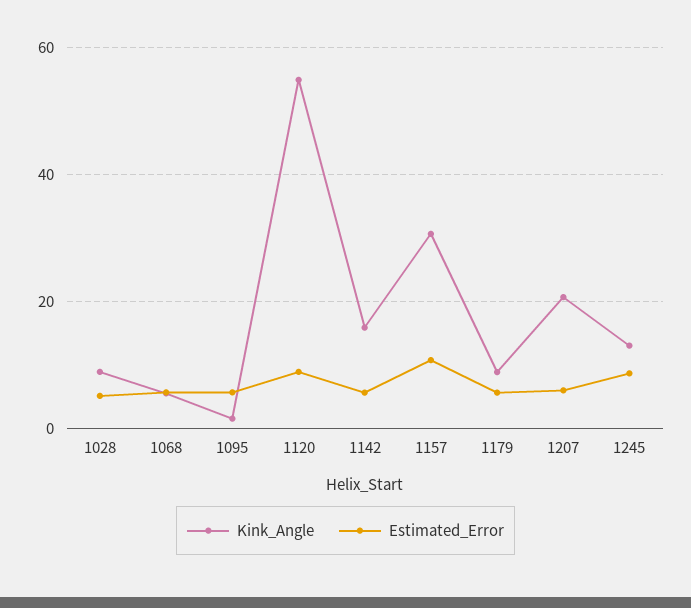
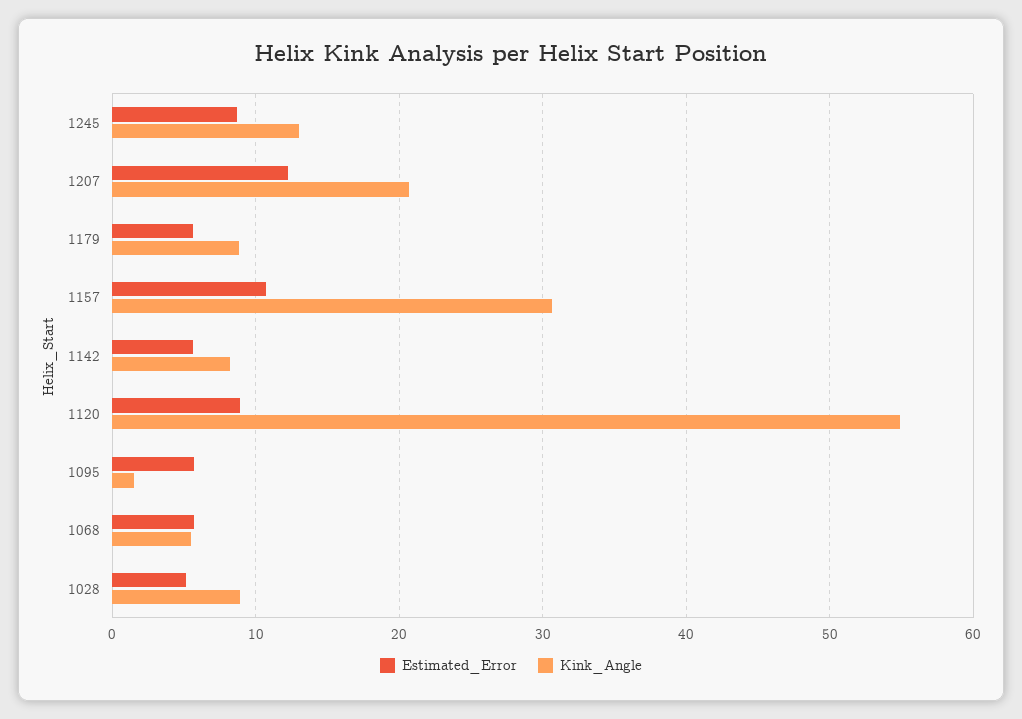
  {
    "Kink_Angle": {
      "1028": 9,
      "1068": 6,
      "1095": 2,
      "1120": 55,
-     "1142": 16,
+     "1142": 8,
      "1157": 31,
      "1179": 9,
      "1207": 21,
      "1245": 13
    },
    "Estimated_Error": {
      "1028": 5,
      "1068": 6,
      "1095": 6,
      "1120": 9,
      "1142": 6,
      "1157": 11,
      "1179": 6,
-     "1207": 6,
+     "1207": 12,
      "1245": 9
    }
  }

